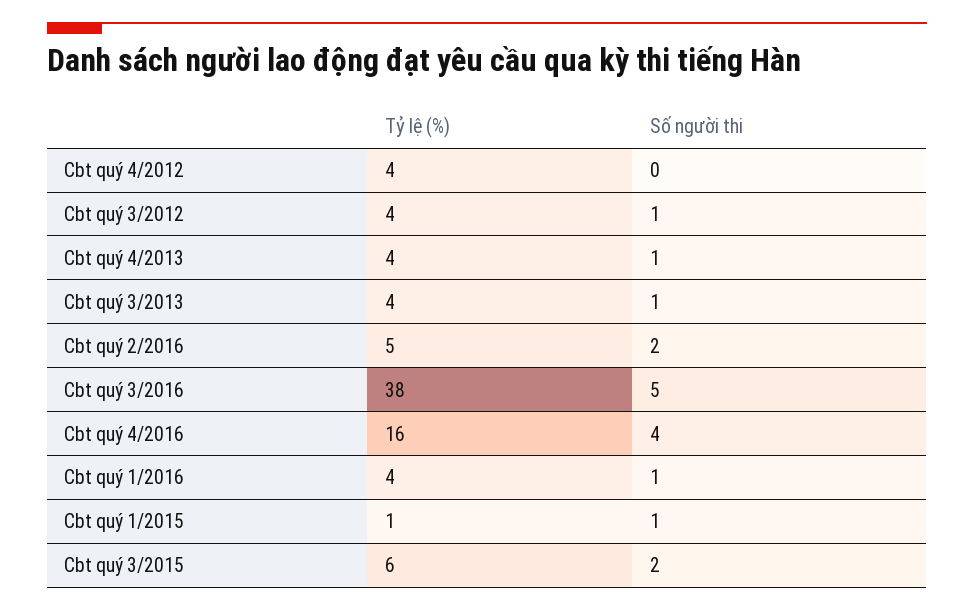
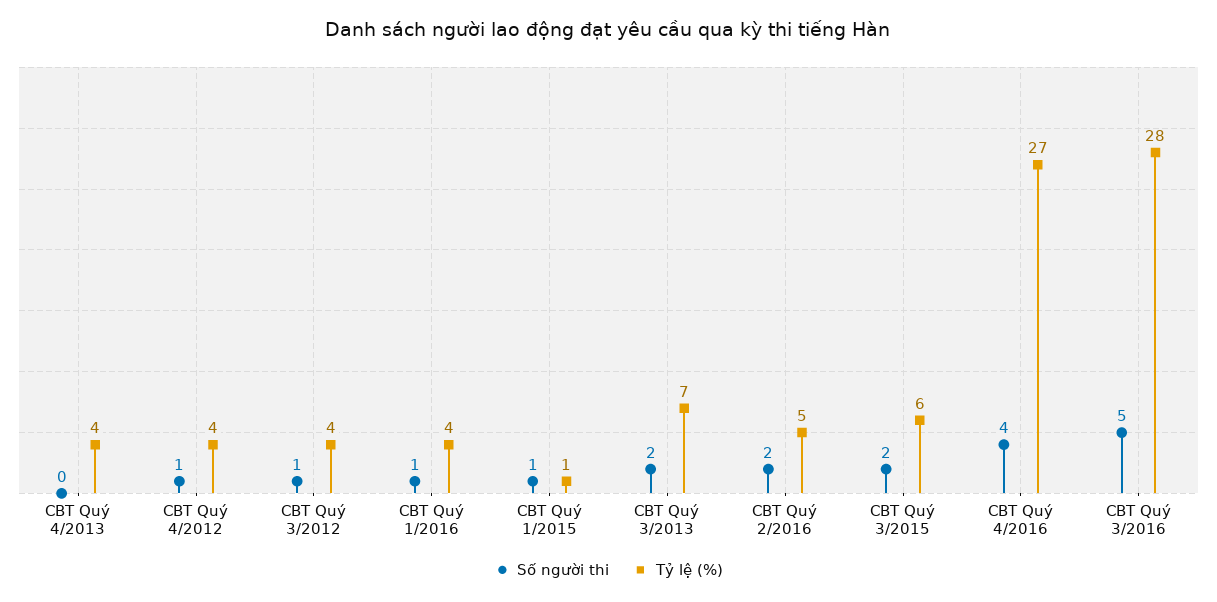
  {
    "Tỷ lệ (%)": {
      "Cbt quý 4/2012": 4,
      "Cbt quý 3/2012": 4,
      "Cbt quý 4/2013": 4,
-     "Cbt quý 3/2013": 4,
+     "Cbt quý 3/2013": 7,
      "Cbt quý 2/2016": 5,
-     "Cbt quý 3/2016": 38,
+     "Cbt quý 3/2016": 28,
-     "Cbt quý 4/2016": 16,
+     "Cbt quý 4/2016": 27,
      "Cbt quý 1/2016": 4,
      "Cbt quý 1/2015": 1,
      "Cbt quý 3/2015": 6
    },
    "Số người thi": {
-     "Cbt quý 4/2012": 0,
+     "Cbt quý 4/2012": 1,
      "Cbt quý 3/2012": 1,
-     "Cbt quý 4/2013": 1,
+     "Cbt quý 4/2013": 0,
-     "Cbt quý 3/2013": 1,
+     "Cbt quý 3/2013": 2,
      "Cbt quý 2/2016": 2,
      "Cbt quý 3/2016": 5,
      "Cbt quý 4/2016": 4,
      "Cbt quý 1/2016": 1,
      "Cbt quý 1/2015": 1,
      "Cbt quý 3/2015": 2
    }
  }

